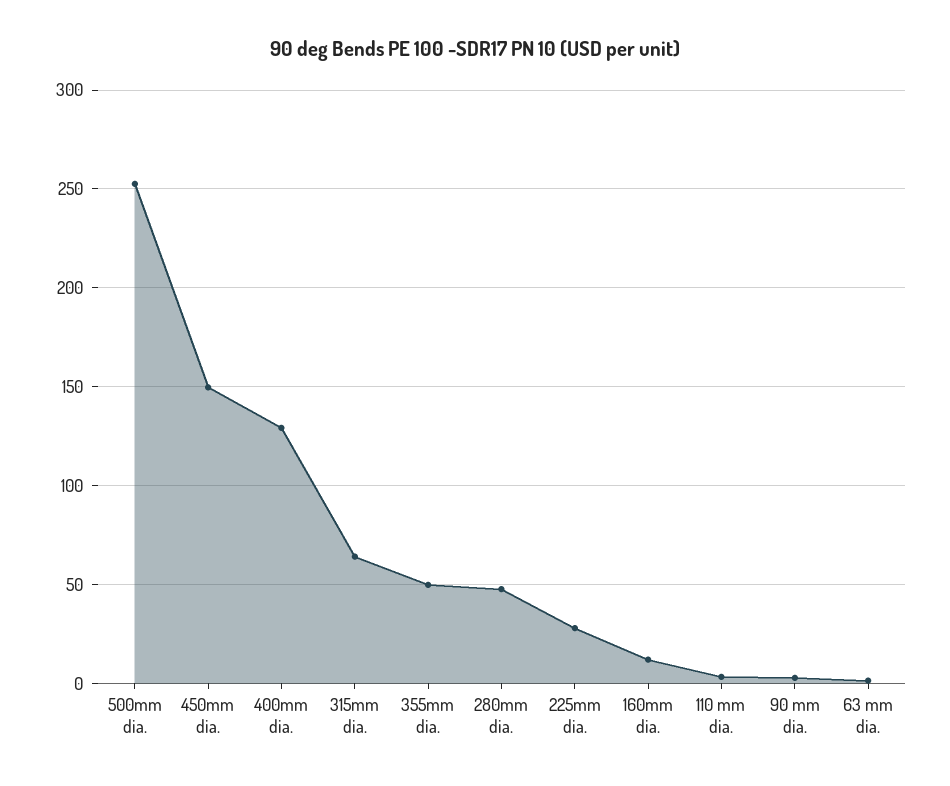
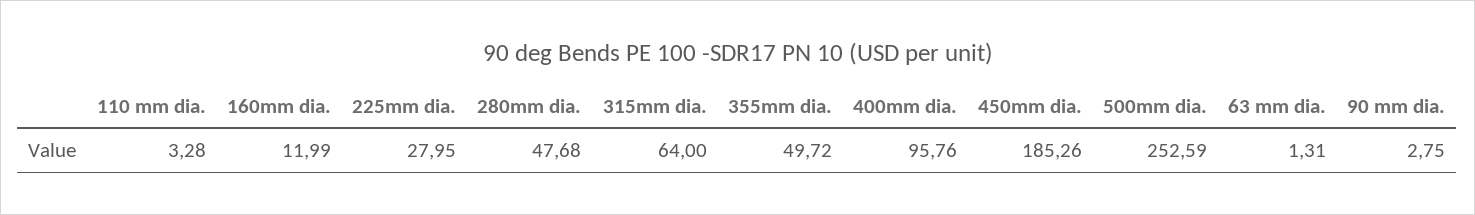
  {
    "500mm dia.": 252.59,
-   "450mm dia.": 150,
+   "450mm dia.": 185.26,
-   "400mm dia.": 130,
+   "400mm dia.": 95.76,
    "315mm dia.": 64,
    "355mm dia.": 49.72,
    "280mm dia.": 47.68,
    "225mm dia.": 27.95,
    "160mm dia.": 11.99,
    "110 mm dia.": 3.28,
    "90 mm dia.": 2.75,
    "63 mm dia.": 1.31
  }

